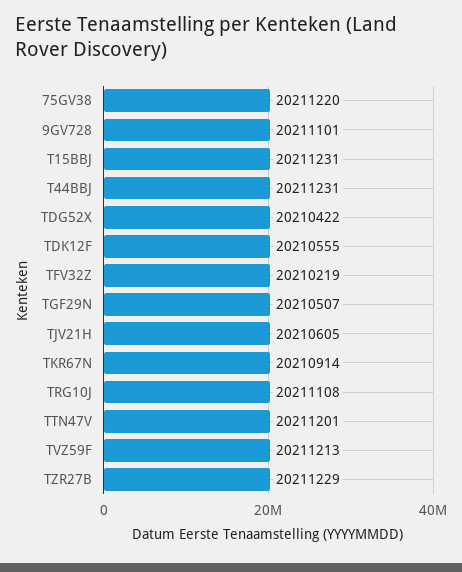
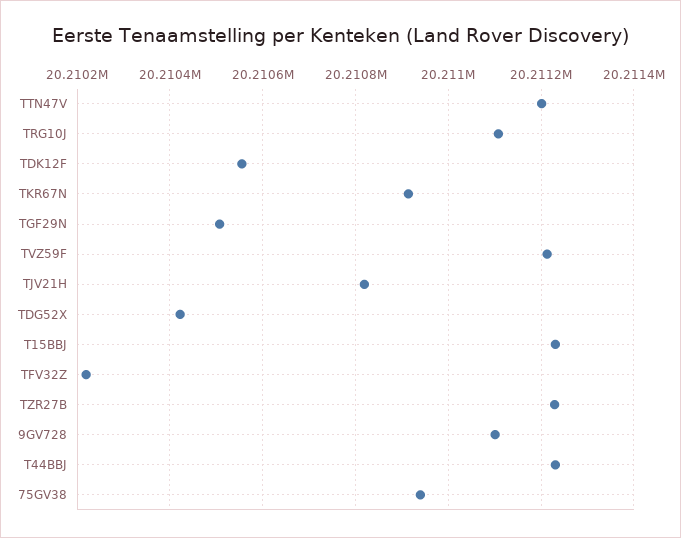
  {
-   "75GV38": 20211220,
+   "75GV38": 20210940,
    "9GV728": 20211101,
    "T15BBJ": 20211231,
    "T44BBJ": 20211231,
    "TDG52X": 20210422,
    "TDK12F": 20210555,
    "TFV32Z": 20210219,
    "TGF29N": 20210507,
-   "TJV21H": 20210605,
+   "TJV21H": 20210820,
    "TKR67N": 20210914,
    "TRG10J": 20211108,
    "TTN47V": 20211201,
    "TVZ59F": 20211213,
    "TZR27B": 20211229
  }

